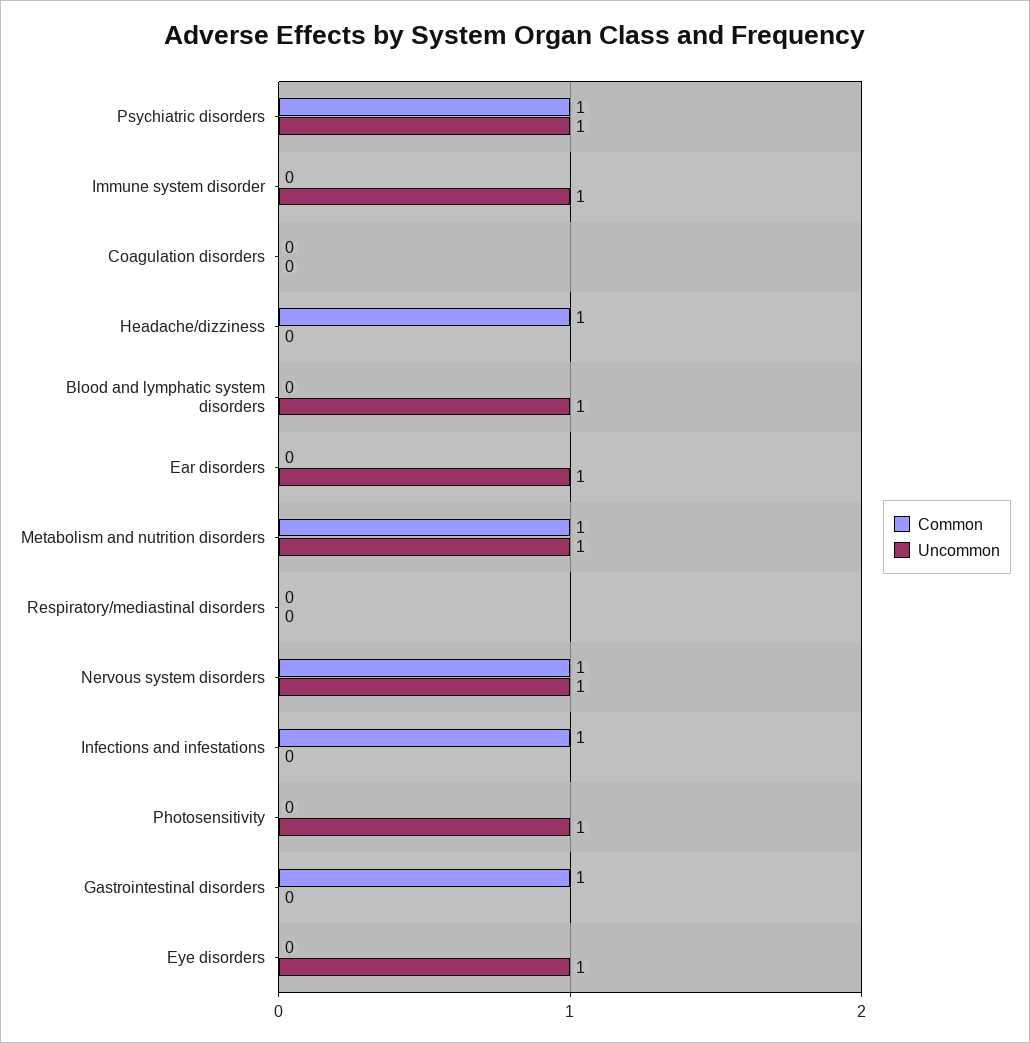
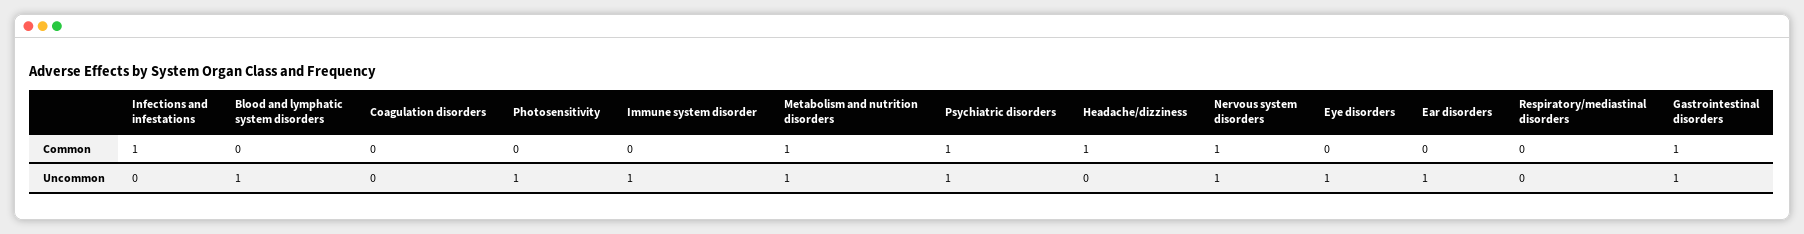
  {
    "Common": {
      "Psychiatric disorders": 1,
      "Immune system disorder": 0,
      "Coagulation disorders": 0,
      "Headache/dizziness": 1,
      "Blood and lymphatic system disorders": 0,
      "Ear disorders": 0,
      "Metabolism and nutrition disorders": 1,
      "Respiratory/mediastinal disorders": 0,
      "Nervous system disorders": 1,
      "Infections and infestations": 1,
      "Photosensitivity": 0,
      "Gastrointestinal disorders": 1,
      "Eye disorders": 0
    },
    "Uncommon": {
      "Psychiatric disorders": 1,
      "Immune system disorder": 1,
      "Coagulation disorders": 0,
      "Headache/dizziness": 0,
      "Blood and lymphatic system disorders": 1,
      "Ear disorders": 1,
      "Metabolism and nutrition disorders": 1,
      "Respiratory/mediastinal disorders": 0,
      "Nervous system disorders": 1,
      "Infections and infestations": 0,
      "Photosensitivity": 1,
-     "Gastrointestinal disorders": 0,
+     "Gastrointestinal disorders": 1,
      "Eye disorders": 1
    }
  }

